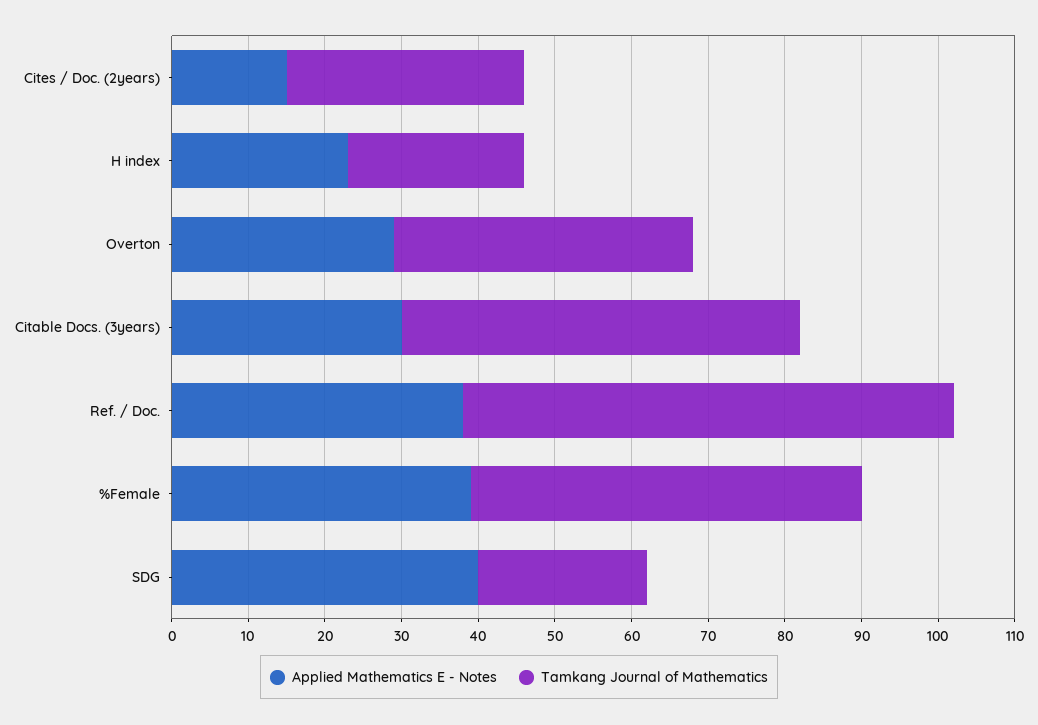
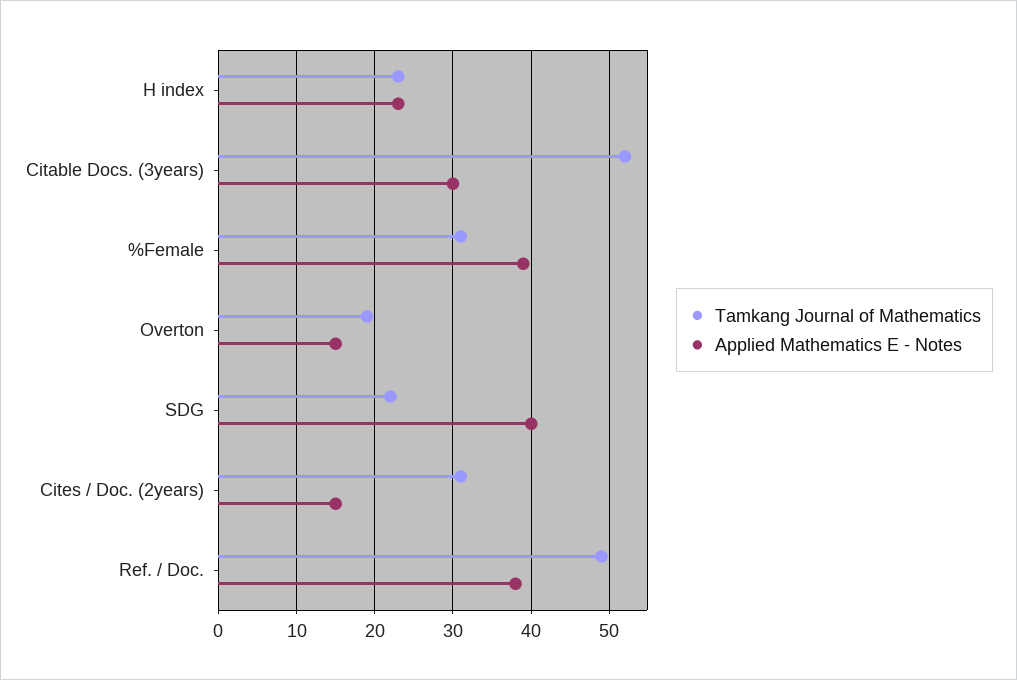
  {
    "Applied Mathematics E - Notes": {
      "Cites / Doc. (2years)": 15,
      "H index": 23,
-     "Overton": 30,
+     "Overton": 15,
      "Citable Docs. (3years)": 30,
      "Ref. / Doc.": 38,
      "%Female": 39,
      "SDG": 40
    },
    "Tamkang Journal of Mathematics": {
      "Cites / Doc. (2years)": 31,
      "H index": 23,
-     "Overton": 40,
+     "Overton": 19,
      "Citable Docs. (3years)": 52,
-     "Ref. / Doc.": 65,
+     "Ref. / Doc.": 49,
-     "%Female": 50,
+     "%Female": 31,
      "SDG": 22
    }
  }

